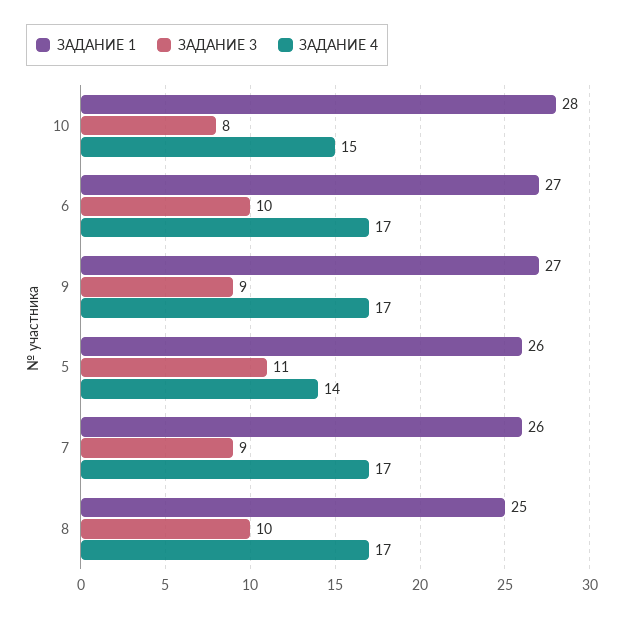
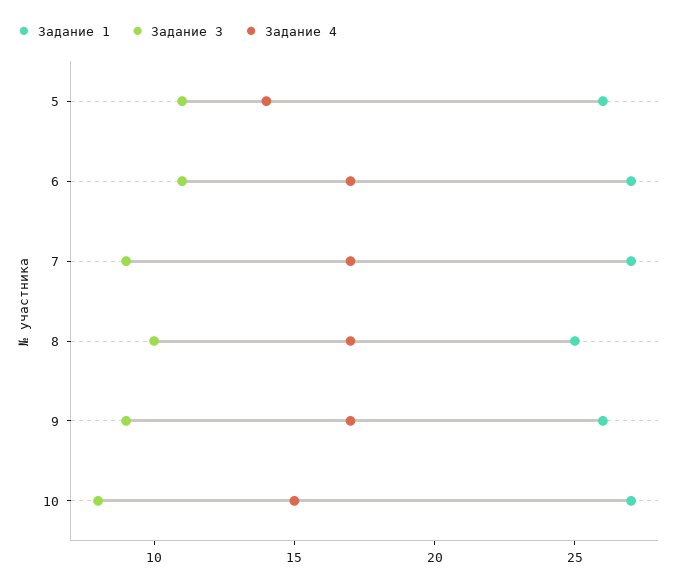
  {
    "ЗАДАНИЕ 1": {
-     "10": 28,
+     "10": 27,
      "6": 27,
-     "9": 27,
+     "9": 26,
      "5": 26,
-     "7": 26,
+     "7": 27,
      "8": 25
    },
    "ЗАДАНИЕ 3": {
      "10": 8,
-     "6": 10,
+     "6": 11,
      "9": 9,
      "5": 11,
      "7": 9,
      "8": 10
    },
    "ЗАДАНИЕ 4": {
      "10": 15,
      "6": 17,
      "9": 17,
      "5": 14,
      "7": 17,
      "8": 17
    }
  }

